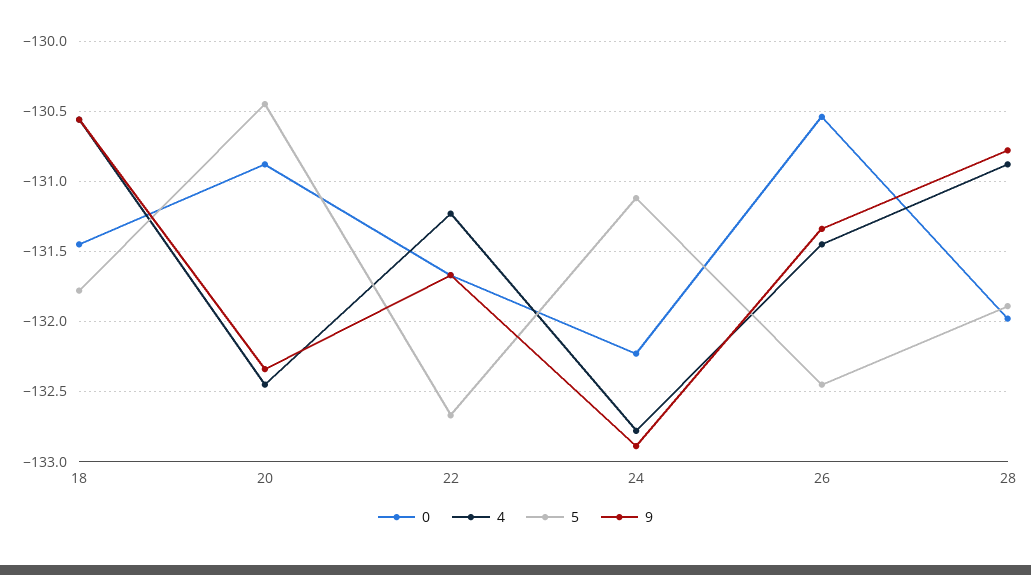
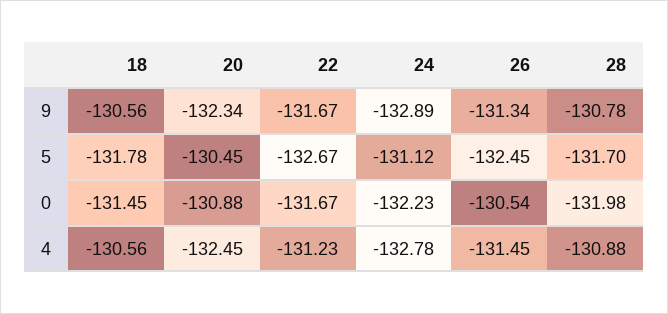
  {
    "0": {
      "18": -131.45,
      "20": -130.88,
      "22": -131.67,
      "24": -132.23,
      "26": -130.54,
      "28": -131.98
    },
    "4": {
      "18": -130.56,
      "20": -132.45,
      "22": -131.23,
      "24": -132.78,
      "26": -131.45,
      "28": -130.88
    },
    "5": {
      "18": -131.78,
      "20": -130.45,
      "22": -132.67,
      "24": -131.12,
      "26": -132.45,
-     "28": -131.9
+     "28": -131.7
    },
    "9": {
      "18": -130.56,
      "20": -132.34,
      "22": -131.67,
      "24": -132.89,
      "26": -131.34,
      "28": -130.78
    }
  }

